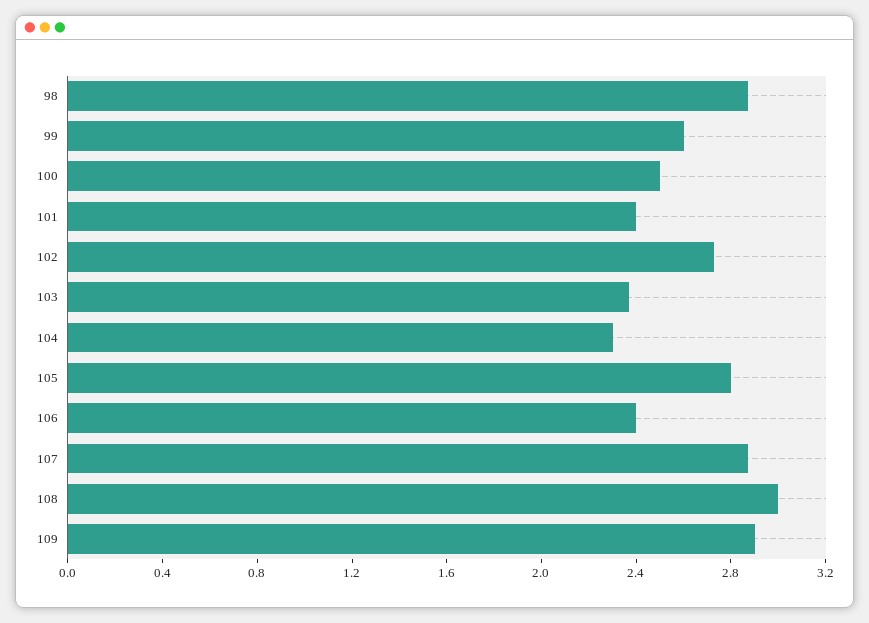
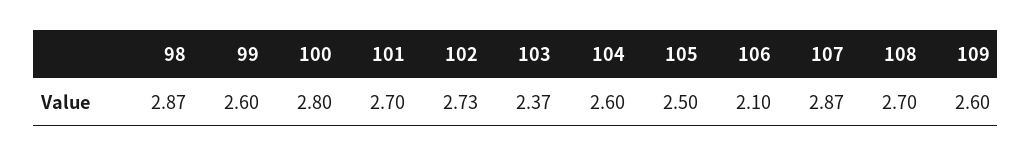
  {
    "98": 2.87,
    "99": 2.6,
-   "100": 2.5,
+   "100": 2.8,
-   "101": 2.4,
+   "101": 2.7,
    "102": 2.73,
    "103": 2.37,
-   "104": 2.3,
+   "104": 2.6,
-   "105": 2.8,
+   "105": 2.5,
-   "106": 2.4,
+   "106": 2.1,
    "107": 2.87,
-   "108": 3,
+   "108": 2.7,
-   "109": 2.9
+   "109": 2.6
  }

